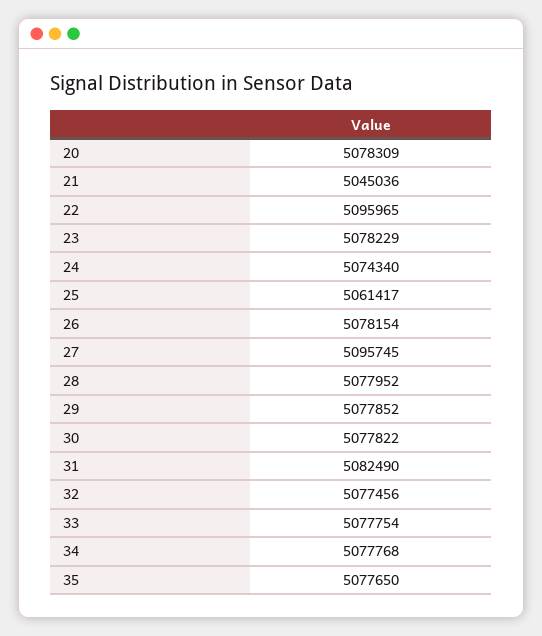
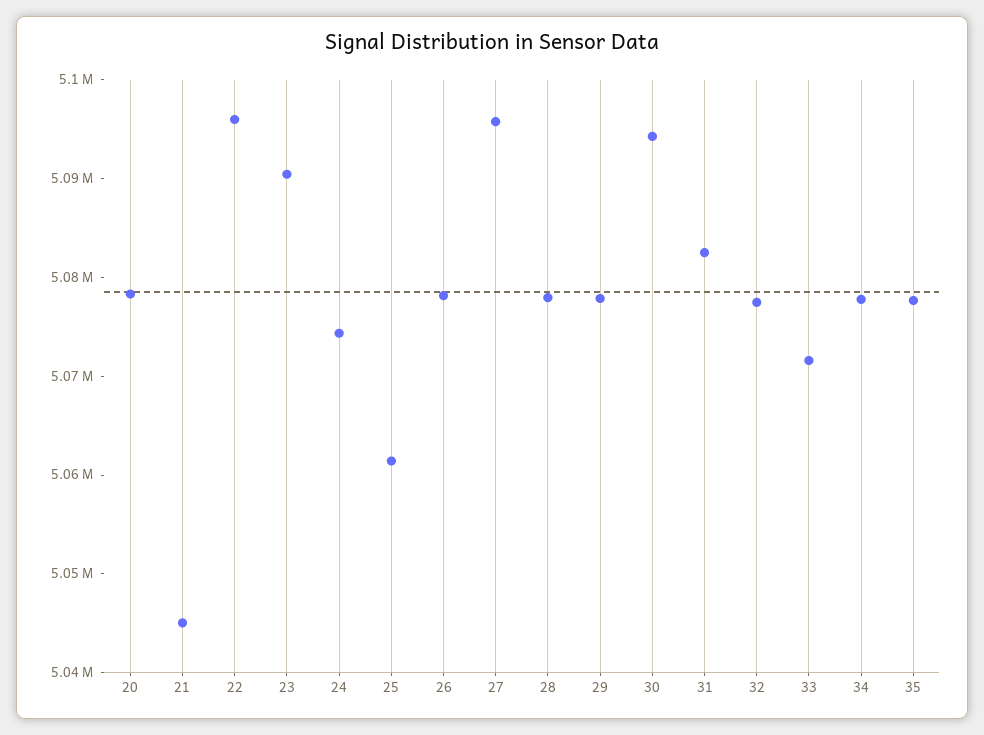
  {
    "20": 5078309,
    "21": 5045036,
    "22": 5095965,
-   "23": 5078229,
+   "23": 5090000,
    "24": 5074340,
    "25": 5061417,
    "26": 5078154,
    "27": 5095745,
    "28": 5077952,
    "29": 5077852,
-   "30": 5077822,
+   "30": 5094000,
    "31": 5082490,
    "32": 5077456,
-   "33": 5077754,
+   "33": 5072000,
    "34": 5077768,
    "35": 5077650
  }

